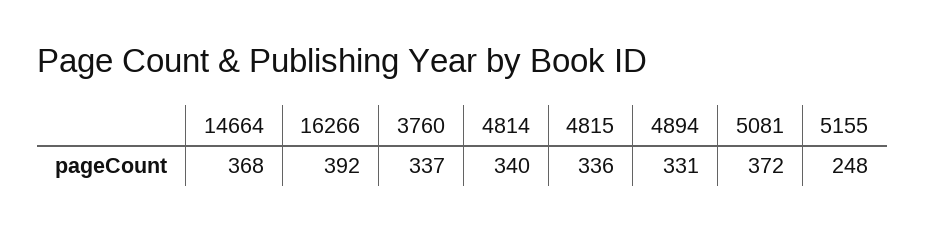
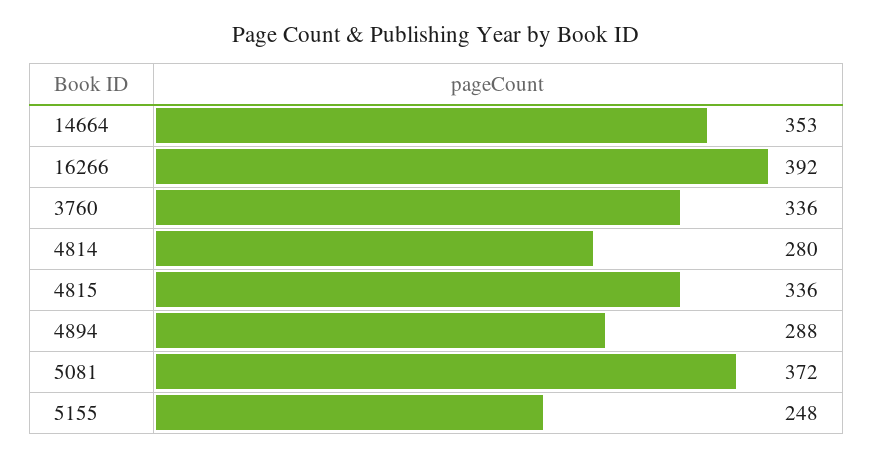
  {
-   "14664": 368,
+   "14664": 353,
    "16266": 392,
-   "3760": 337,
+   "3760": 336,
-   "4814": 340,
+   "4814": 280,
    "4815": 336,
-   "4894": 331,
+   "4894": 288,
    "5081": 372,
    "5155": 248
  }

